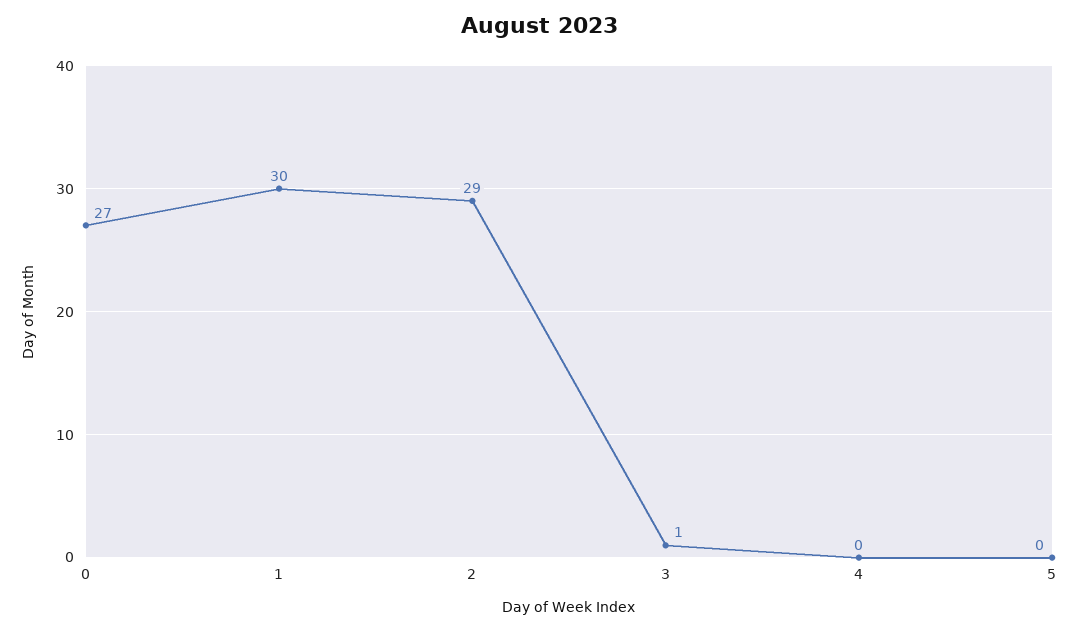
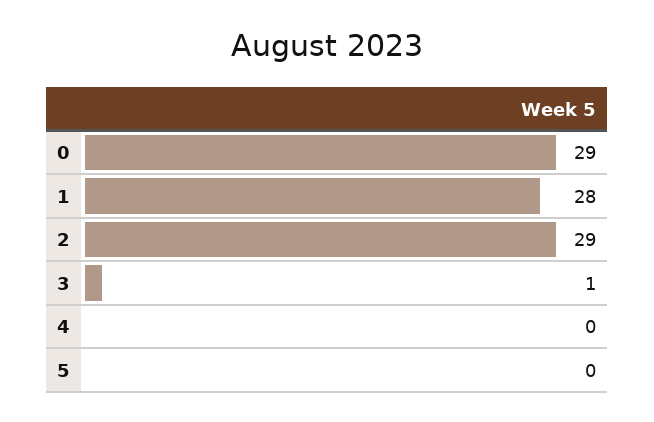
  {
-   "0": 27,
+   "0": 29,
-   "1": 30,
+   "1": 28,
    "2": 29,
    "3": 1,
    "4": 0,
    "5": 0
  }

